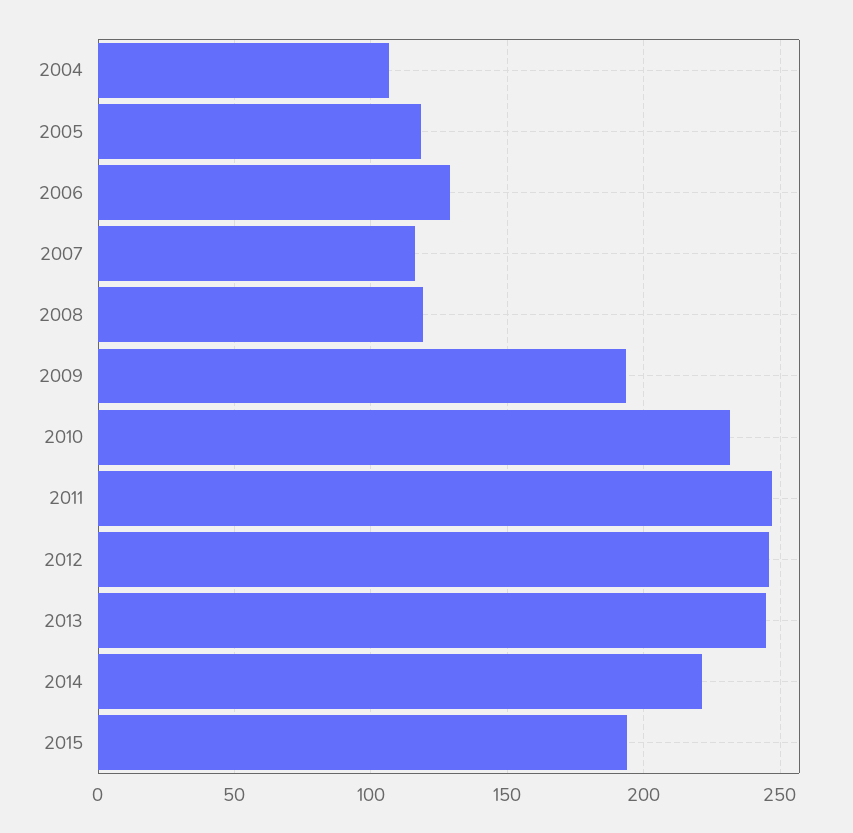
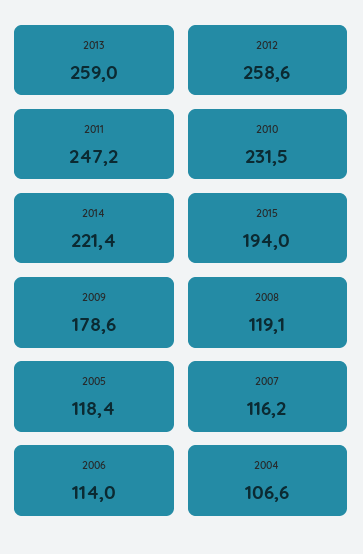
  {
    "2004": 106.6,
    "2005": 118.4,
-   "2006": 130,
+   "2006": 114,
    "2007": 116.2,
    "2008": 119.1,
-   "2009": 195,
+   "2009": 178.6,
    "2010": 231.5,
    "2011": 247.2,
-   "2012": 245,
+   "2012": 258.6,
-   "2013": 245,
+   "2013": 259,
    "2014": 221.4,
    "2015": 194
  }

